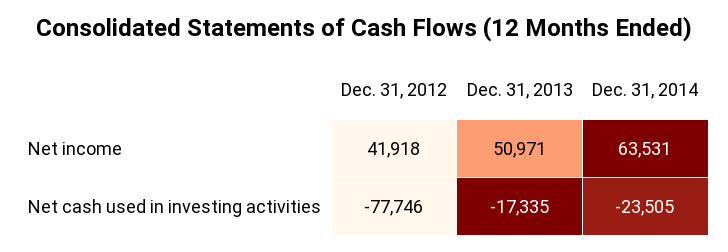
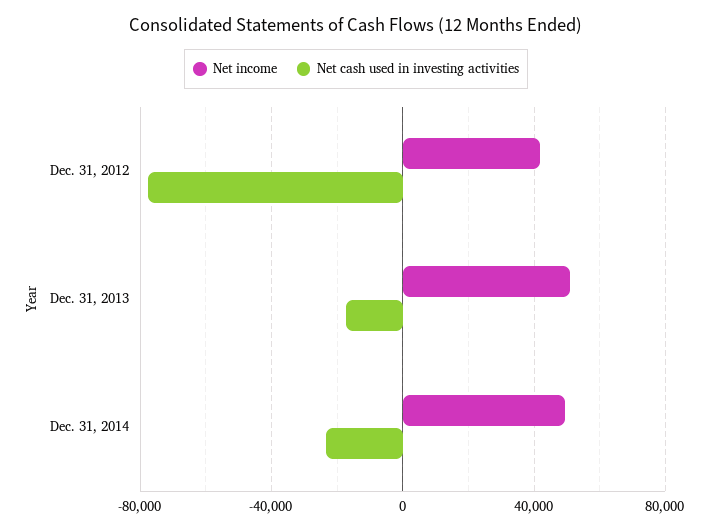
  {
    "Net income": {
      "Dec. 31, 2012": 41918,
      "Dec. 31, 2013": 50971,
-     "Dec. 31, 2014": 63531
+     "Dec. 31, 2014": 50000
    },
    "Net cash used in investing activities": {
      "Dec. 31, 2012": -77746,
      "Dec. 31, 2013": -17335,
      "Dec. 31, 2014": -23505
    }
  }

